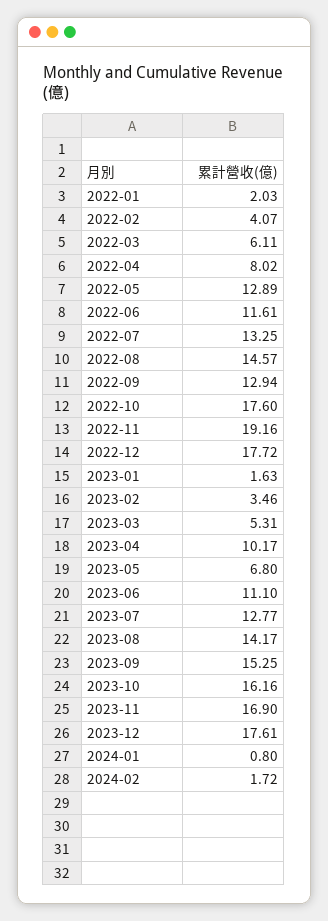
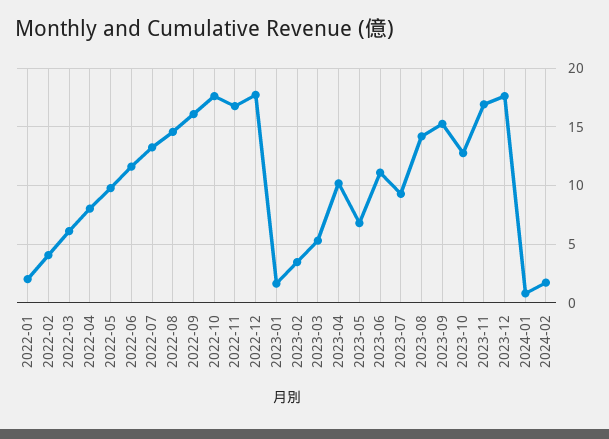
  {
    "2022-01": 2.03,
    "2022-02": 4.07,
    "2022-03": 6.11,
    "2022-04": 8.02,
-   "2022-05": 12.89,
+   "2022-05": 10,
    "2022-06": 11.61,
    "2022-07": 13.25,
    "2022-08": 14.57,
-   "2022-09": 12.94,
+   "2022-09": 16,
    "2022-10": 17.6,
-   "2022-11": 19.16,
+   "2022-11": 17,
    "2022-12": 17.72,
    "2023-01": 1.63,
    "2023-02": 3.46,
    "2023-03": 5.31,
    "2023-04": 10.17,
    "2023-05": 6.8,
    "2023-06": 11.1,
-   "2023-07": 12.77,
+   "2023-07": 9,
    "2023-08": 14.17,
    "2023-09": 15.25,
-   "2023-10": 16.16,
+   "2023-10": 13,
    "2023-11": 16.9,
    "2023-12": 17.61,
    "2024-01": 0.8,
    "2024-02": 1.72
  }

